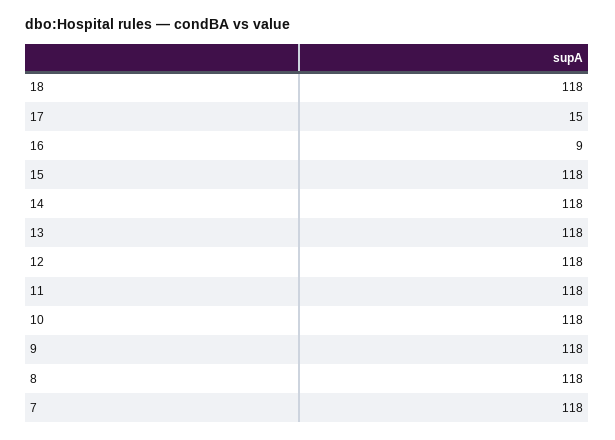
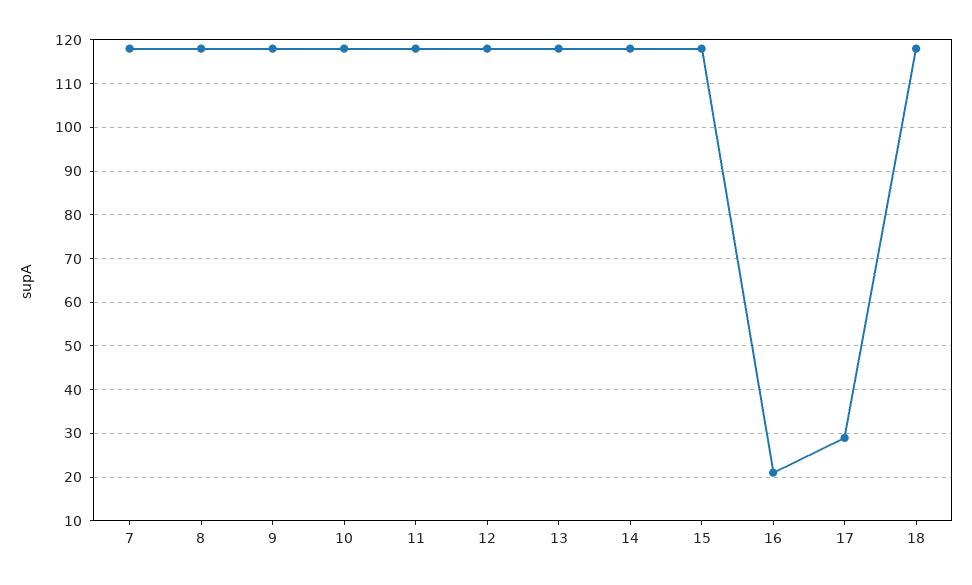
  {
    "18": 118,
-   "17": 15,
+   "17": 30,
-   "16": 9,
+   "16": 20,
    "15": 118,
    "14": 118,
    "13": 118,
    "12": 118,
    "11": 118,
    "10": 118,
    "9": 118,
    "8": 118,
    "7": 118
  }

